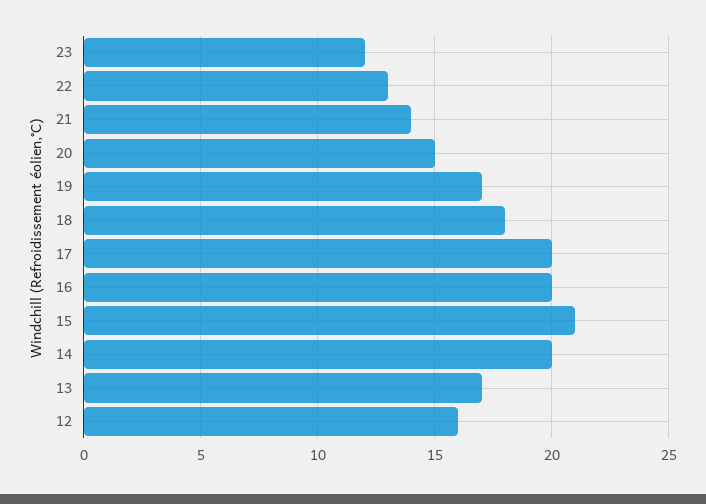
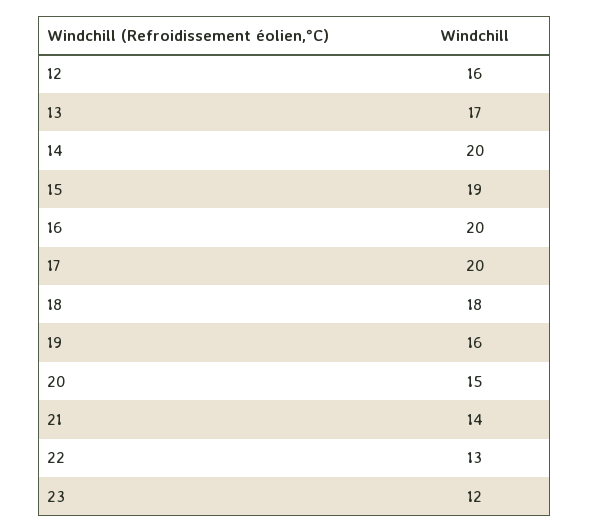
  {
    "23": 12,
    "22": 13,
    "21": 14,
    "20": 15,
-   "19": 17,
+   "19": 16,
    "18": 18,
    "17": 20,
    "16": 20,
-   "15": 21,
+   "15": 19,
    "14": 20,
    "13": 17,
    "12": 16
  }

